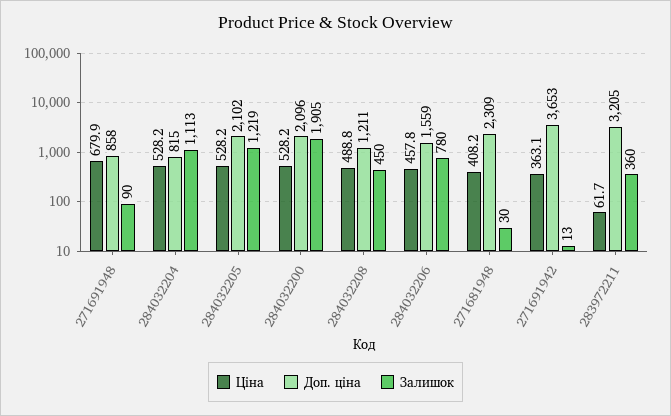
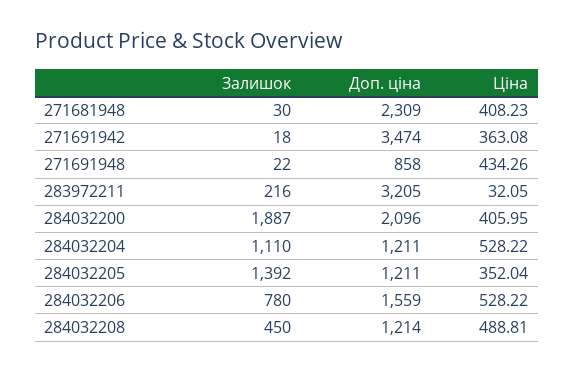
  {
    "Ціна": {
-     "271691948": 679.9,
+     "271691948": 434.26,
      "284032204": 528.22,
-     "284032205": 528.2,
+     "284032205": 352.04,
-     "284032200": 528.2,
+     "284032200": 405.95,
      "284032208": 488.81,
-     "284032206": 457.8,
+     "284032206": 528.22,
      "271681948": 408.23,
      "271691942": 363.08,
-     "283972211": 61.7
+     "283972211": 32.05
    },
    "Доп. ціна": {
      "271691948": 858,
-     "284032204": 815,
+     "284032204": 1211,
-     "284032205": 2102,
+     "284032205": 1211,
      "284032200": 2096,
-     "284032208": 1211,
+     "284032208": 1214,
      "284032206": 1559,
      "271681948": 2309,
-     "271691942": 3653,
+     "271691942": 3474,
      "283972211": 3205
    },
    "Залишок": {
-     "271691948": 90,
+     "271691948": 22,
-     "284032204": 1113,
+     "284032204": 1110,
-     "284032205": 1219,
+     "284032205": 1392,
-     "284032200": 1905,
+     "284032200": 1887,
      "284032208": 450,
      "284032206": 780,
      "271681948": 30,
-     "271691942": 13,
+     "271691942": 18,
-     "283972211": 360
+     "283972211": 216
    }
  }

